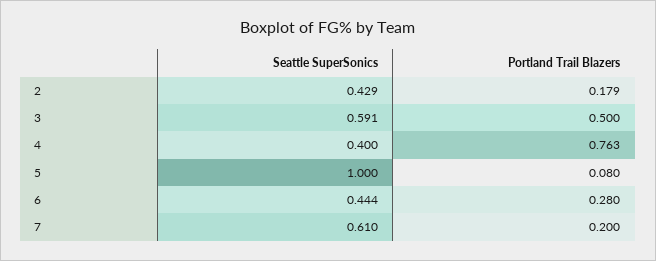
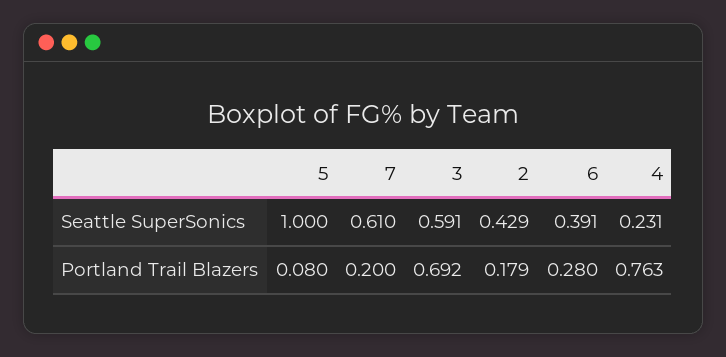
  {
    "Seattle SuperSonics": {
      "2": 0.429,
      "3": 0.591,
-     "4": 0.4,
+     "4": 0.231,
      "5": 1,
-     "6": 0.444,
+     "6": 0.391,
      "7": 0.61
    },
    "Portland Trail Blazers": {
      "2": 0.179,
-     "3": 0.5,
+     "3": 0.692,
      "4": 0.763,
      "5": 0.08,
      "6": 0.28,
      "7": 0.2
    }
  }

